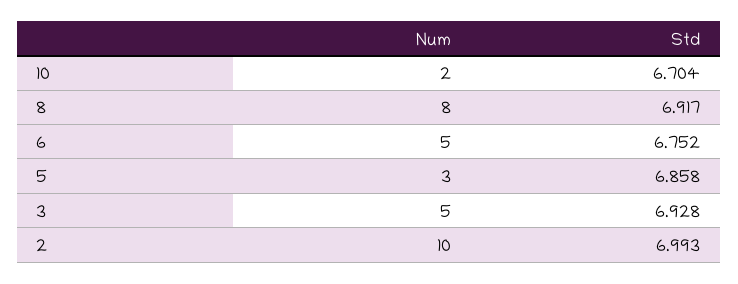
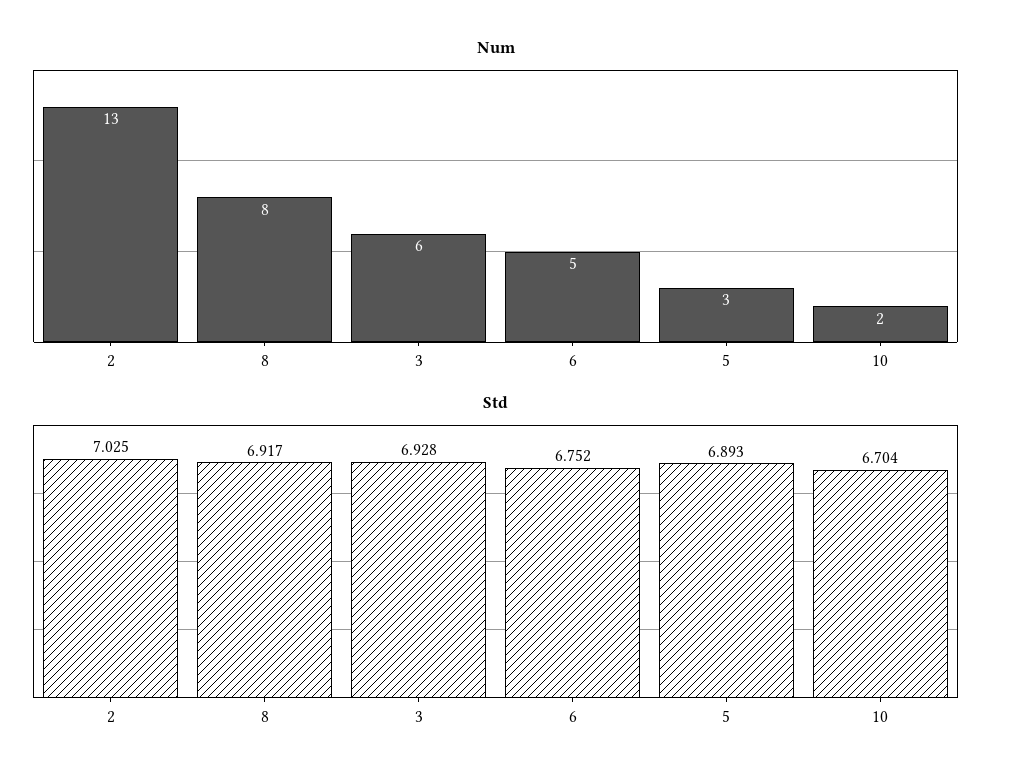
  {
    "Num": {
      "10": 2,
      "8": 8,
      "6": 5,
      "5": 3,
-     "3": 5,
+     "3": 6,
-     "2": 10
+     "2": 13
    },
    "Std": {
      "10": 6.704,
      "8": 6.917,
      "6": 6.752,
-     "5": 6.858,
+     "5": 6.893,
      "3": 6.928,
-     "2": 6.993
+     "2": 7.025
    }
  }

